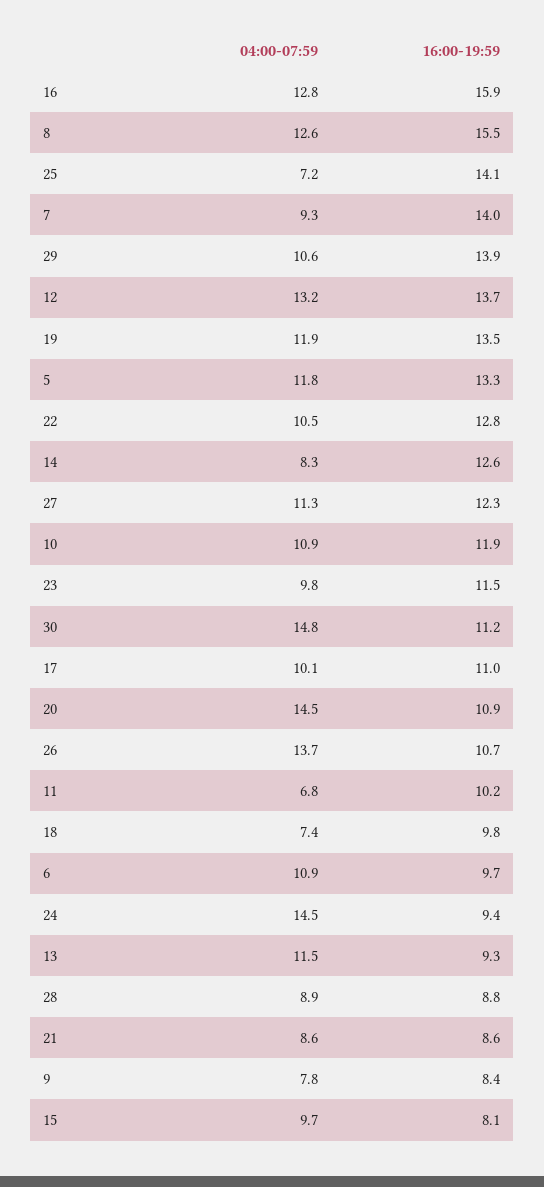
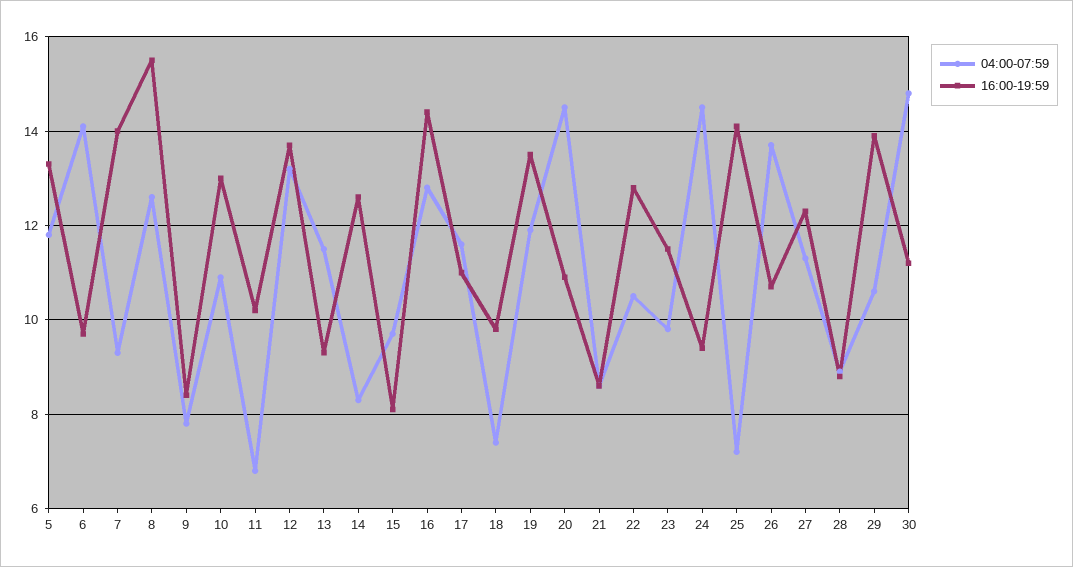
  {
    "04:00-07:59": {
      "16": 12.8,
      "8": 12.6,
      "25": 7.2,
      "7": 9.3,
      "29": 10.6,
      "12": 13.2,
      "19": 11.9,
      "5": 11.8,
      "22": 10.5,
      "14": 8.3,
      "27": 11.3,
      "10": 10.9,
      "23": 9.8,
      "30": 14.8,
-     "17": 10.1,
+     "17": 11.5,
      "20": 14.5,
      "26": 13.7,
      "11": 6.8,
      "18": 7.4,
-     "6": 10.9,
+     "6": 14,
      "24": 14.5,
      "13": 11.5,
      "28": 8.9,
      "21": 8.6,
      "9": 7.8,
      "15": 9.7
    },
    "16:00-19:59": {
-     "16": 15.9,
+     "16": 14.5,
      "8": 15.5,
      "25": 14.1,
      "7": 14,
      "29": 13.9,
      "12": 13.7,
      "19": 13.5,
      "5": 13.3,
      "22": 12.8,
      "14": 12.6,
      "27": 12.3,
-     "10": 11.9,
+     "10": 13,
      "23": 11.5,
      "30": 11.2,
      "17": 11,
      "20": 10.9,
      "26": 10.7,
      "11": 10.2,
      "18": 9.8,
      "6": 9.7,
      "24": 9.4,
      "13": 9.3,
      "28": 8.8,
      "21": 8.6,
      "9": 8.4,
      "15": 8.1
    }
  }

